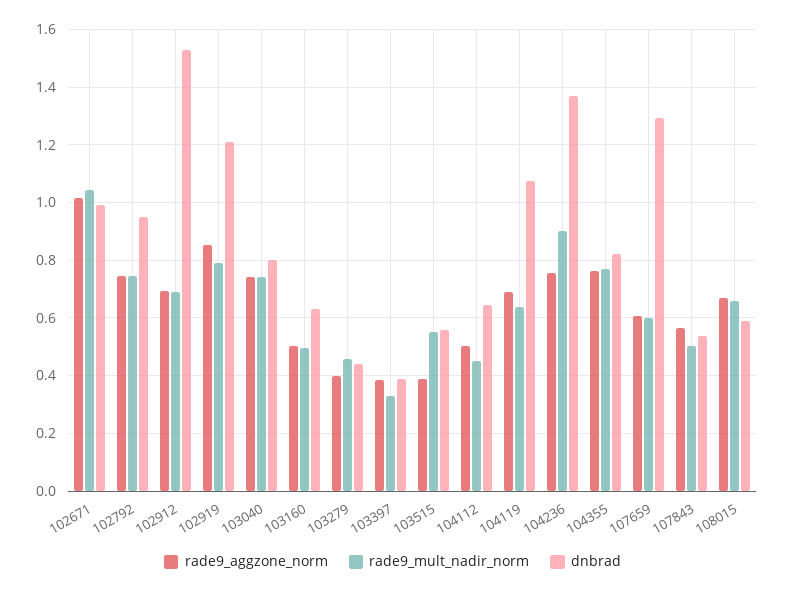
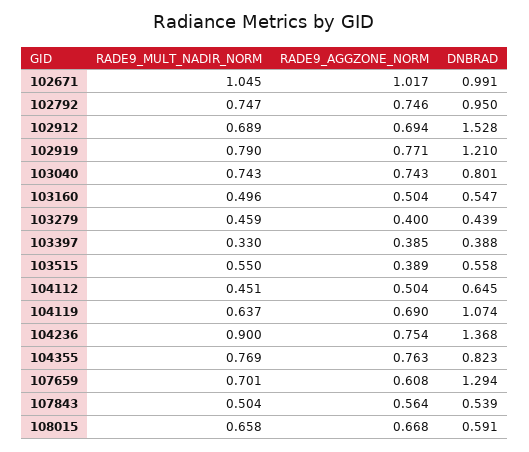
  {
    "rade9_aggzone_norm": {
      "102671": 1.017,
      "102792": 0.746,
      "102912": 0.694,
-     "102919": 0.85,
+     "102919": 0.771,
      "103040": 0.743,
      "103160": 0.504,
      "103279": 0.4,
      "103397": 0.385,
      "103515": 0.389,
      "104112": 0.504,
      "104119": 0.69,
      "104236": 0.754,
      "104355": 0.763,
      "107659": 0.608,
      "107843": 0.564,
      "108015": 0.668
    },
    "rade9_mult_nadir_norm": {
      "102671": 1.045,
      "102792": 0.747,
      "102912": 0.689,
      "102919": 0.79,
      "103040": 0.743,
      "103160": 0.496,
      "103279": 0.459,
      "103397": 0.33,
      "103515": 0.55,
      "104112": 0.451,
      "104119": 0.637,
      "104236": 0.9,
      "104355": 0.769,
-     "107659": 0.6,
+     "107659": 0.701,
      "107843": 0.504,
      "108015": 0.658
    },
    "dnbrad": {
      "102671": 0.991,
      "102792": 0.95,
      "102912": 1.528,
      "102919": 1.21,
      "103040": 0.801,
-     "103160": 0.625,
+     "103160": 0.547,
      "103279": 0.439,
      "103397": 0.388,
      "103515": 0.558,
      "104112": 0.645,
      "104119": 1.074,
      "104236": 1.368,
      "104355": 0.823,
      "107659": 1.294,
      "107843": 0.539,
      "108015": 0.591
    }
  }

